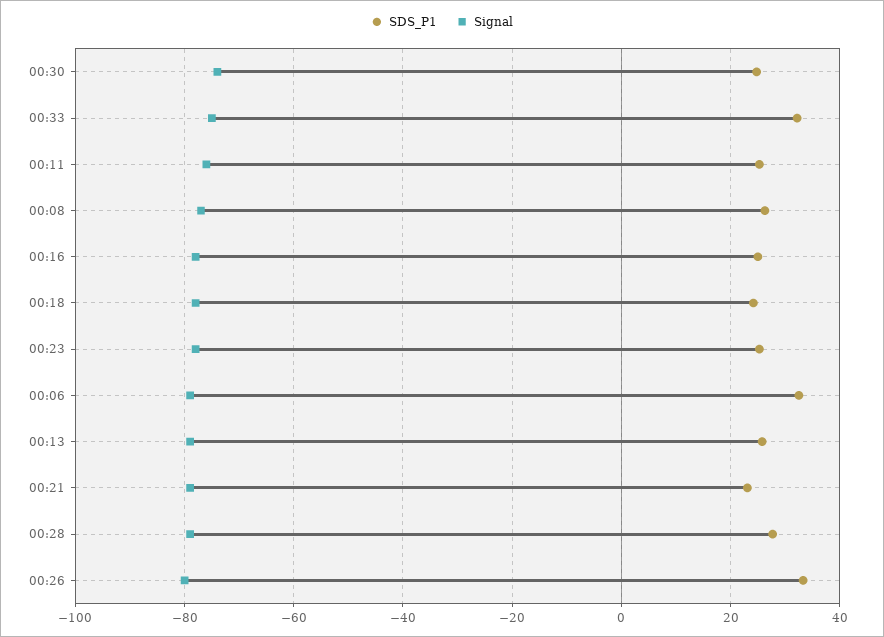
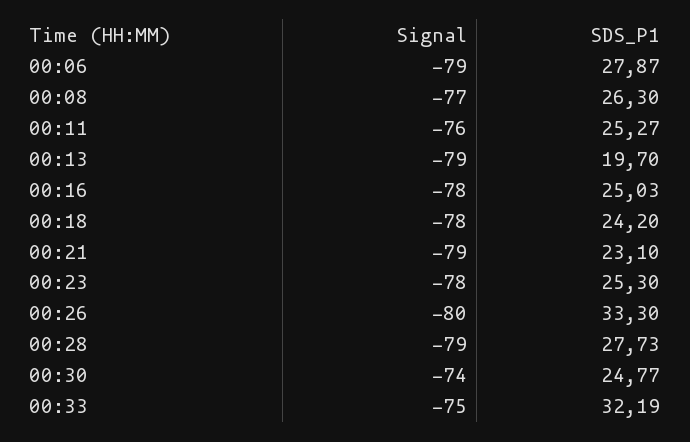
  {
    "SDS_P1": {
      "00:30": 24.77,
      "00:33": 32.19,
      "00:11": 25.27,
      "00:08": 26.3,
      "00:16": 25.03,
      "00:18": 24.2,
      "00:23": 25.3,
-     "00:06": 32,
+     "00:06": 27.87,
-     "00:13": 26,
+     "00:13": 19.7,
      "00:21": 23.1,
      "00:28": 27.73,
      "00:26": 33.3
    },
    "Signal": {
      "00:30": -74,
      "00:33": -75,
      "00:11": -76,
      "00:08": -77,
      "00:16": -78,
      "00:18": -78,
      "00:23": -78,
      "00:06": -79,
      "00:13": -79,
      "00:21": -79,
      "00:28": -79,
      "00:26": -80
    }
  }

